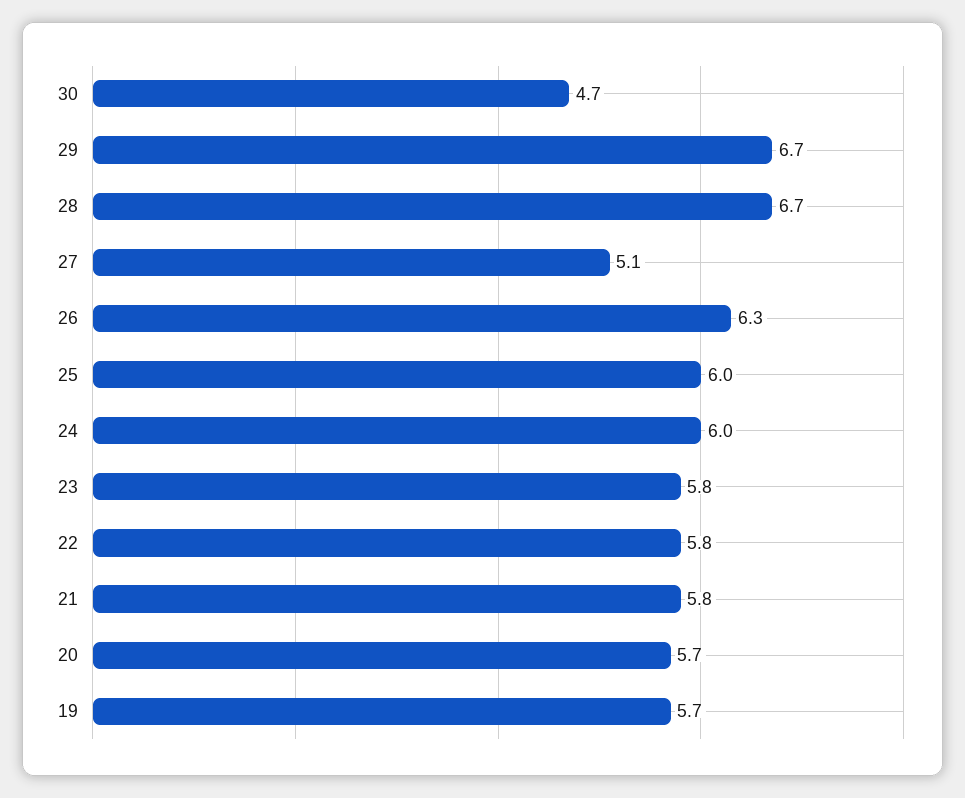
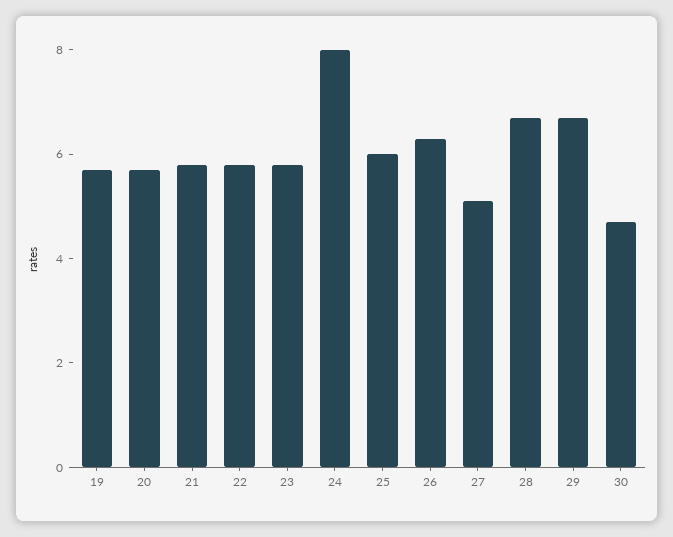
  {
    "30": 4.7,
    "29": 6.7,
    "28": 6.7,
    "27": 5.1,
    "26": 6.3,
    "25": 6,
-   "24": 6,
+   "24": 8,
    "23": 5.8,
    "22": 5.8,
    "21": 5.8,
    "20": 5.7,
    "19": 5.7
  }

